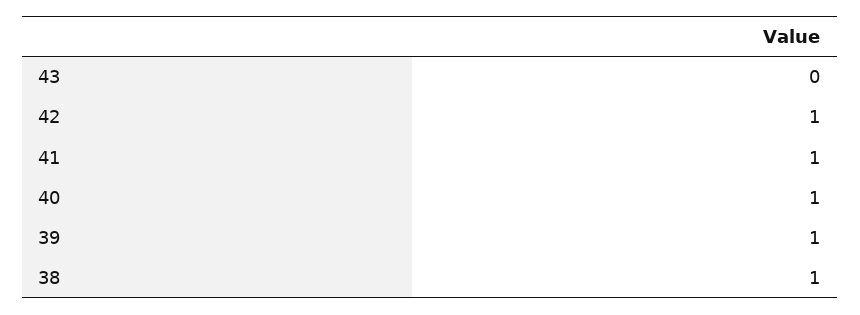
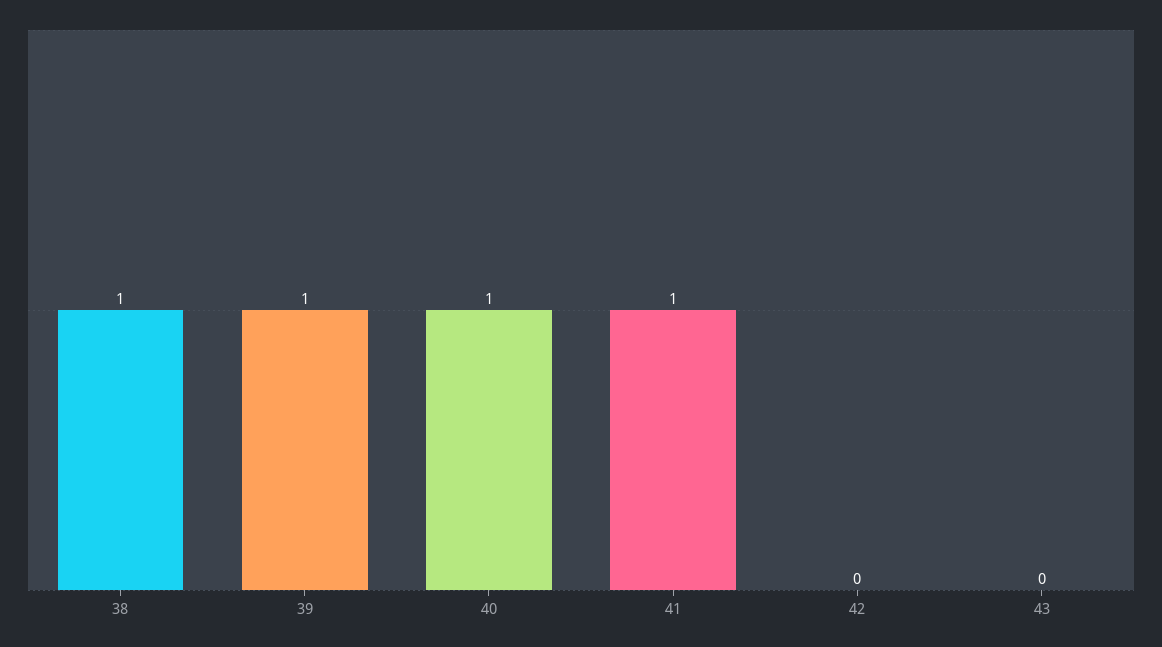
  {
    "43": 0,
-   "42": 1,
+   "42": 0,
    "41": 1,
    "40": 1,
    "39": 1,
    "38": 1
  }

